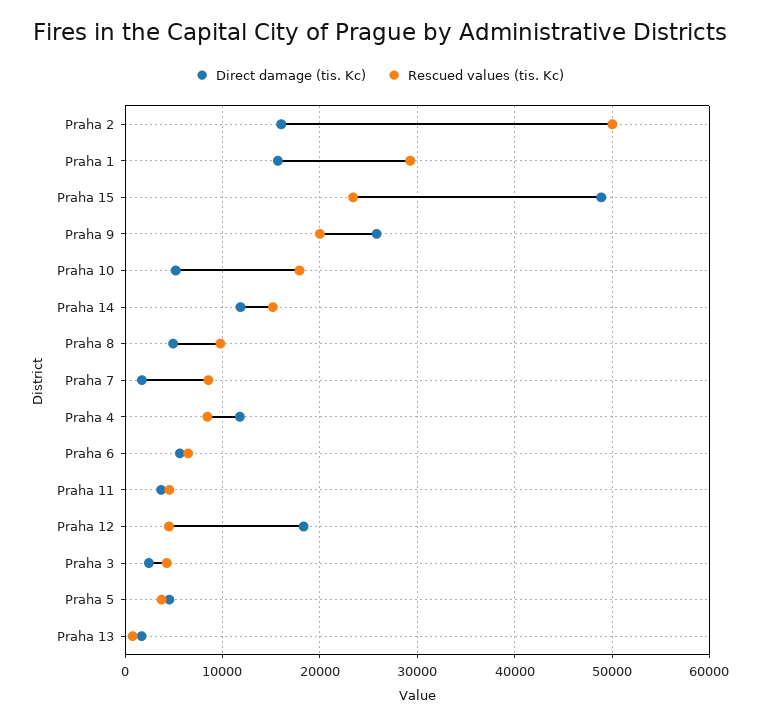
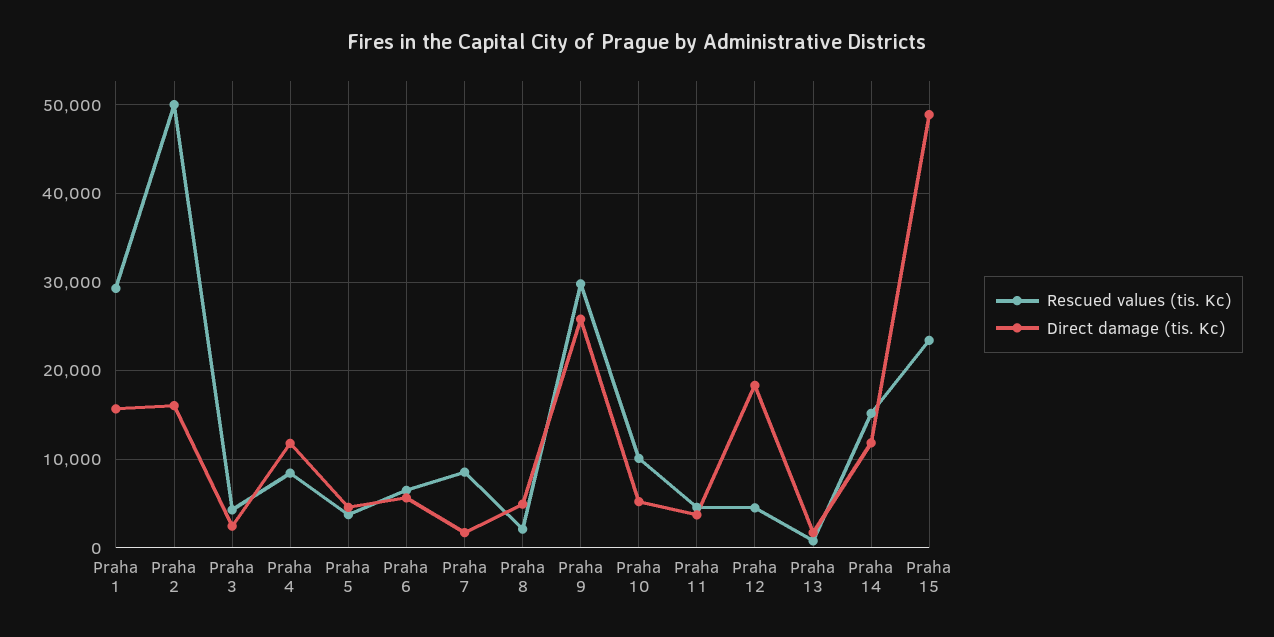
  {
    "Direct damage (tis. Kc)": {
      "Praha 2": 16000,
      "Praha 1": 16000,
      "Praha 15": 49000,
      "Praha 9": 26000,
      "Praha 10": 5000,
      "Praha 14": 12000,
      "Praha 8": 5000,
      "Praha 7": 2000,
      "Praha 4": 12000,
      "Praha 6": 6000,
      "Praha 11": 4000,
      "Praha 12": 18000,
      "Praha 3": 2000,
      "Praha 5": 5000,
      "Praha 13": 2000
    },
    "Rescued values (tis. Kc)": {
      "Praha 2": 50000,
      "Praha 1": 29000,
      "Praha 15": 23000,
-     "Praha 9": 20000,
+     "Praha 9": 30000,
-     "Praha 10": 18000,
+     "Praha 10": 10000,
      "Praha 14": 15000,
-     "Praha 8": 10000,
+     "Praha 8": 2000,
      "Praha 7": 9000,
      "Praha 4": 8000,
      "Praha 6": 6000,
      "Praha 11": 5000,
      "Praha 12": 5000,
      "Praha 3": 4000,
      "Praha 5": 4000,
      "Praha 13": 1000
    }
  }

